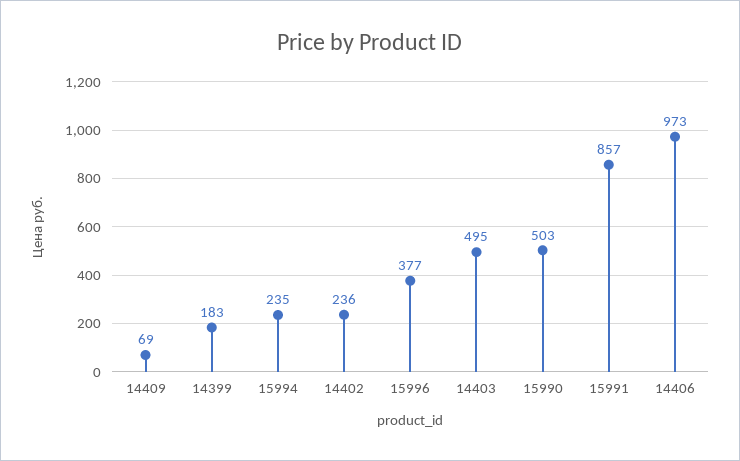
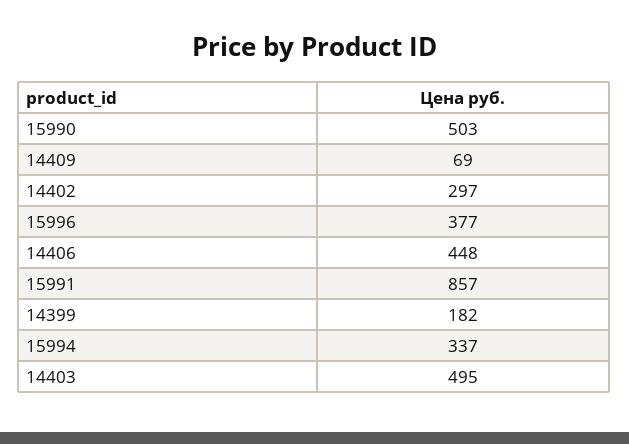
  {
    "14409": 69,
-   "14399": 183,
+   "14399": 182,
-   "15994": 235,
+   "15994": 337,
-   "14402": 236,
+   "14402": 297,
    "15996": 377,
    "14403": 495,
    "15990": 503,
    "15991": 857,
-   "14406": 973
+   "14406": 448
  }

